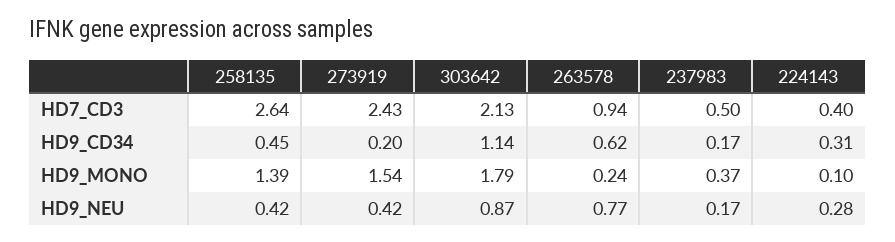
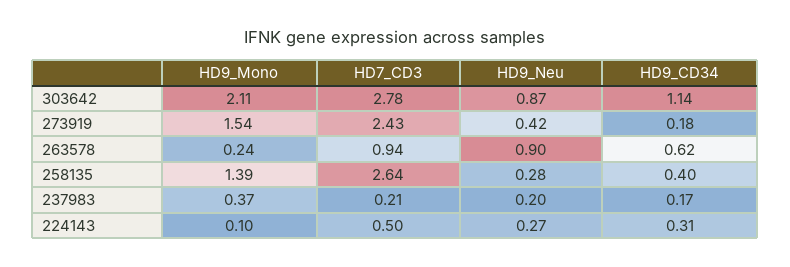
  {
    "258135": {
      "HD7_CD3": 2.64,
-     "HD9_CD34": 0.45,
+     "HD9_CD34": 0.4,
      "HD9_MONO": 1.39,
-     "HD9_NEU": 0.42
+     "HD9_NEU": 0.28
    },
    "273919": {
      "HD7_CD3": 2.43,
-     "HD9_CD34": 0.2,
+     "HD9_CD34": 0.18,
      "HD9_MONO": 1.54,
      "HD9_NEU": 0.42
    },
    "303642": {
-     "HD7_CD3": 2.13,
+     "HD7_CD3": 2.78,
      "HD9_CD34": 1.14,
-     "HD9_MONO": 1.79,
+     "HD9_MONO": 2.11,
      "HD9_NEU": 0.87
    },
    "263578": {
      "HD7_CD3": 0.94,
      "HD9_CD34": 0.62,
      "HD9_MONO": 0.24,
-     "HD9_NEU": 0.77
+     "HD9_NEU": 0.9
    },
    "237983": {
-     "HD7_CD3": 0.5,
+     "HD7_CD3": 0.21,
      "HD9_CD34": 0.17,
      "HD9_MONO": 0.37,
-     "HD9_NEU": 0.17
+     "HD9_NEU": 0.2
    },
    "224143": {
-     "HD7_CD3": 0.4,
+     "HD7_CD3": 0.5,
      "HD9_CD34": 0.31,
      "HD9_MONO": 0.1,
-     "HD9_NEU": 0.28
+     "HD9_NEU": 0.27
    }
  }

